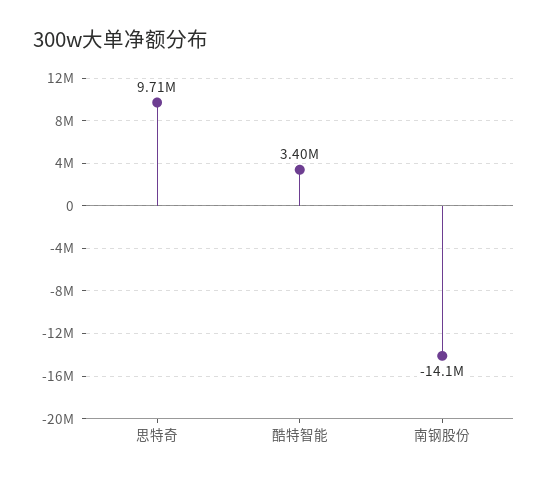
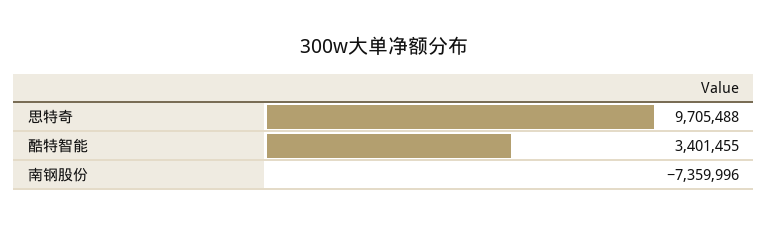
  {
    "思特奇": 9705488,
    "酷特智能": 3401455,
-   "南钢股份": -14100000
+   "南钢股份": -7359996
  }

